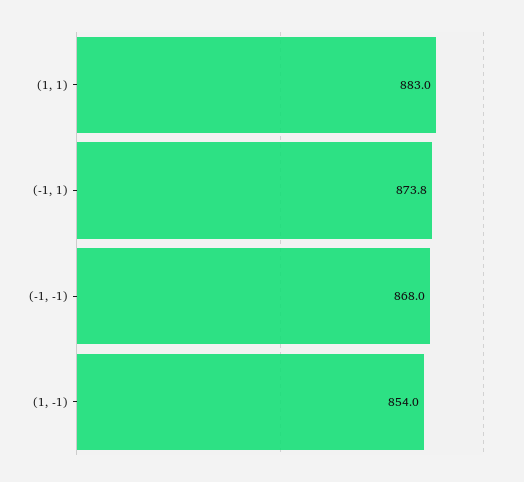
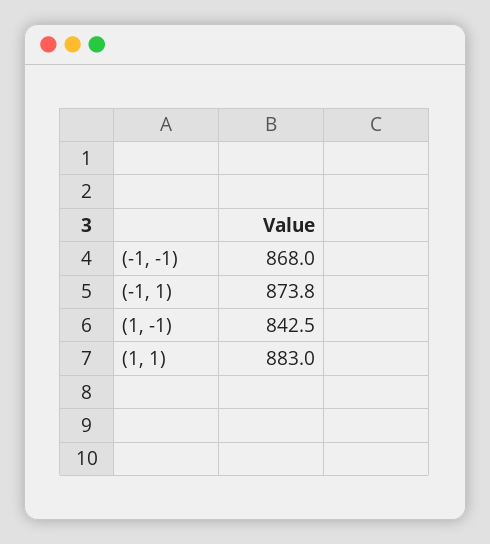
  {
    "(1, 1)": 883,
    "(-1, 1)": 873.8,
    "(-1, -1)": 868,
-   "(1, -1)": 854
+   "(1, -1)": 842.5
  }

